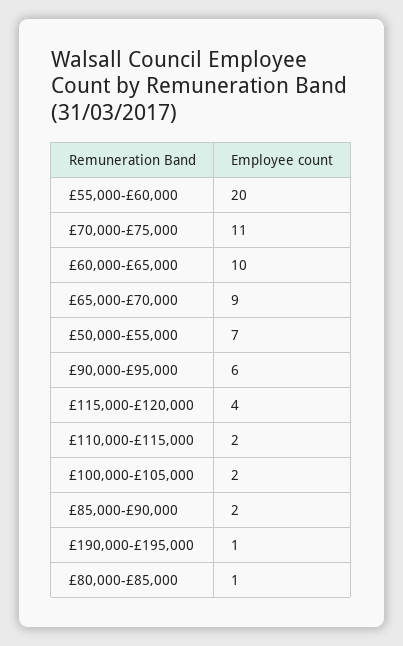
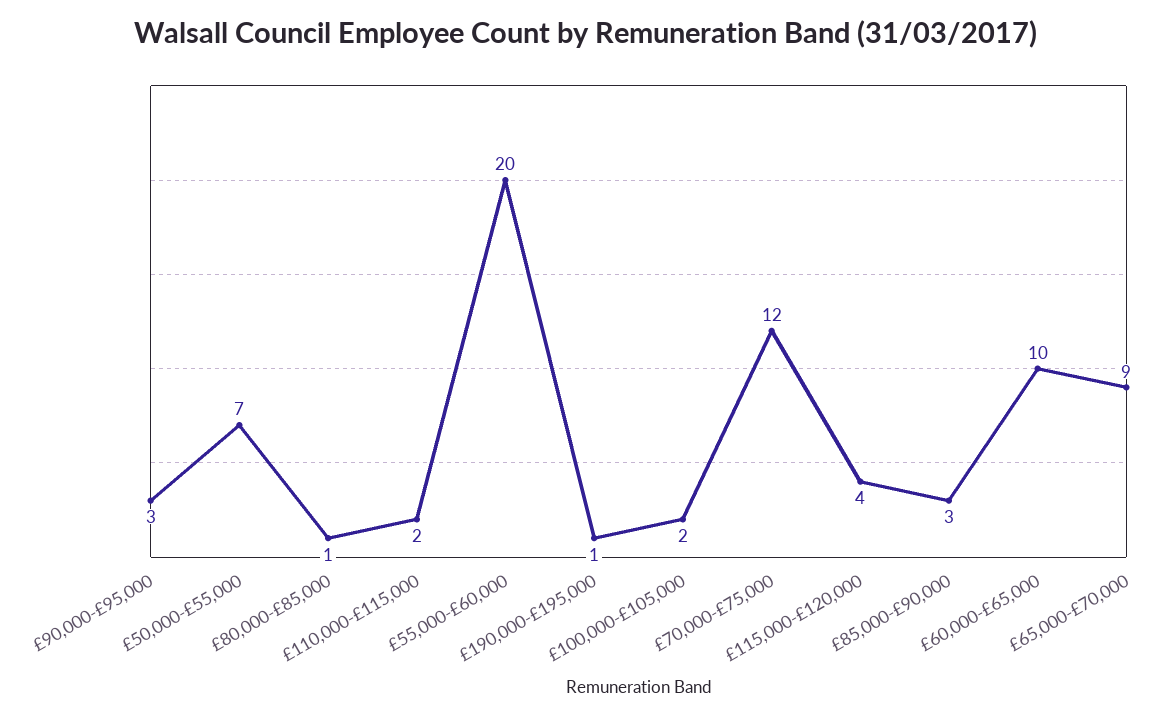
  {
    "£55,000-£60,000": 20,
-   "£70,000-£75,000": 11,
+   "£70,000-£75,000": 12,
    "£60,000-£65,000": 10,
    "£65,000-£70,000": 9,
    "£50,000-£55,000": 7,
-   "£90,000-£95,000": 6,
+   "£90,000-£95,000": 3,
    "£115,000-£120,000": 4,
    "£110,000-£115,000": 2,
    "£100,000-£105,000": 2,
-   "£85,000-£90,000": 2,
+   "£85,000-£90,000": 3,
    "£190,000-£195,000": 1,
    "£80,000-£85,000": 1
  }

